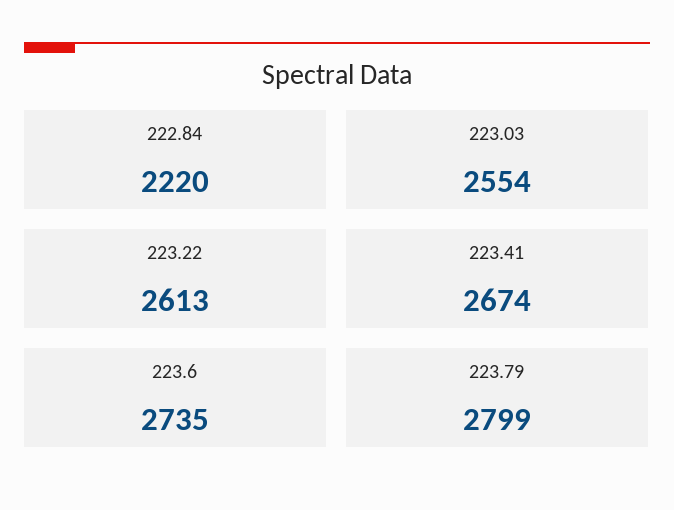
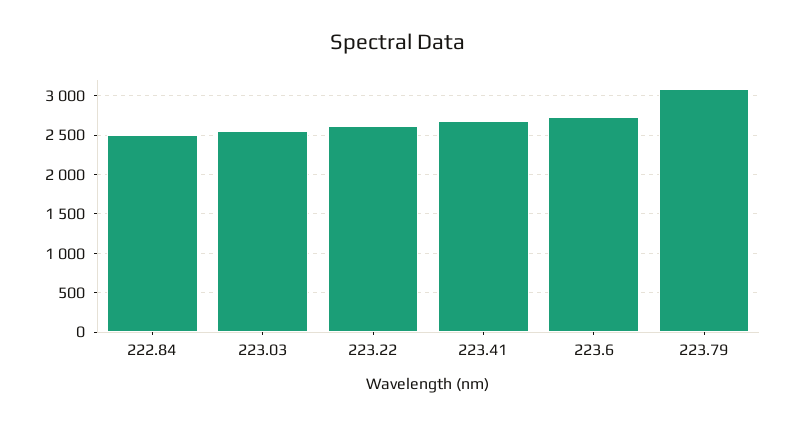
  {
-   "222.84": 2220,
+   "222.84": 2500,
    "223.03": 2554,
    "223.22": 2613,
    "223.41": 2674,
    "223.6": 2735,
-   "223.79": 2799
+   "223.79": 3100
  }

